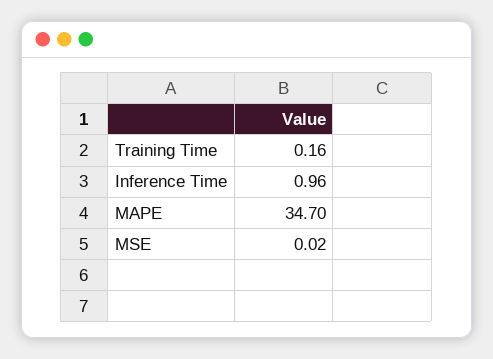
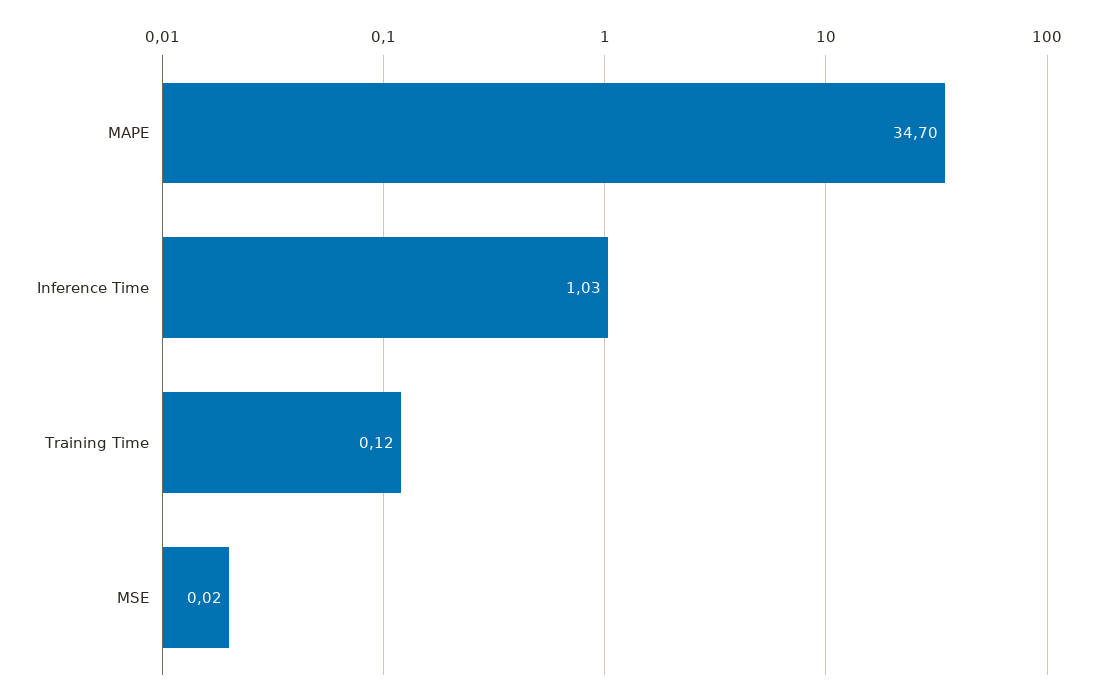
  {
-   "Training Time": 0.16,
+   "Training Time": 0.12,
-   "Inference Time": 0.96,
+   "Inference Time": 1.03,
    "MAPE": 34.7,
    "MSE": 0.02
  }

